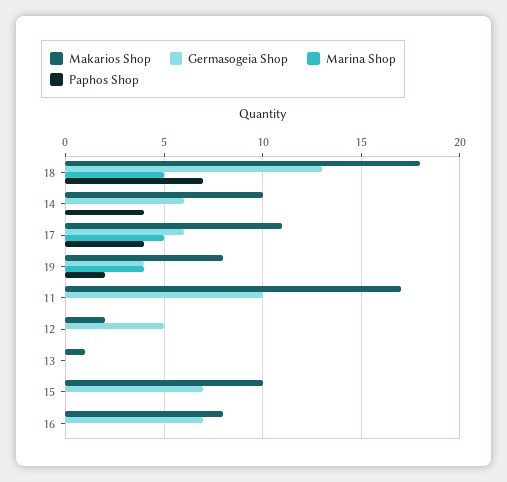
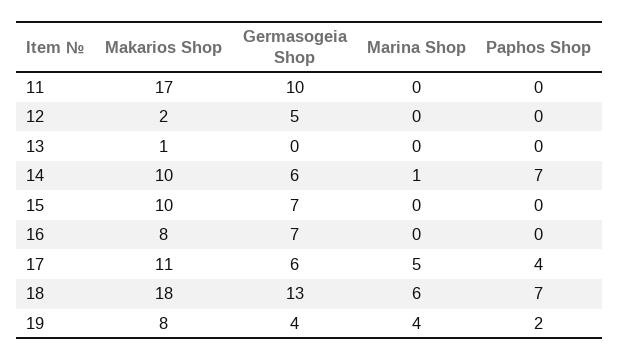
  {
    "Makarios Shop": {
      "18": 18,
      "14": 10,
      "17": 11,
      "19": 8,
      "11": 17,
      "12": 2,
      "13": 1,
      "15": 10,
      "16": 8
    },
    "Germasogeia Shop": {
      "18": 13,
      "14": 6,
      "17": 6,
      "19": 4,
      "11": 10,
      "12": 5,
      "13": 0,
      "15": 7,
      "16": 7
    },
    "Marina Shop": {
-     "18": 5,
+     "18": 6,
-     "14": 0,
+     "14": 1,
      "17": 5,
      "19": 4,
      "11": 0,
      "12": 0,
      "13": 0,
      "15": 0,
      "16": 0
    },
    "Paphos Shop": {
      "18": 7,
-     "14": 4,
+     "14": 7,
      "17": 4,
      "19": 2,
      "11": 0,
      "12": 0,
      "13": 0,
      "15": 0,
      "16": 0
    }
  }

